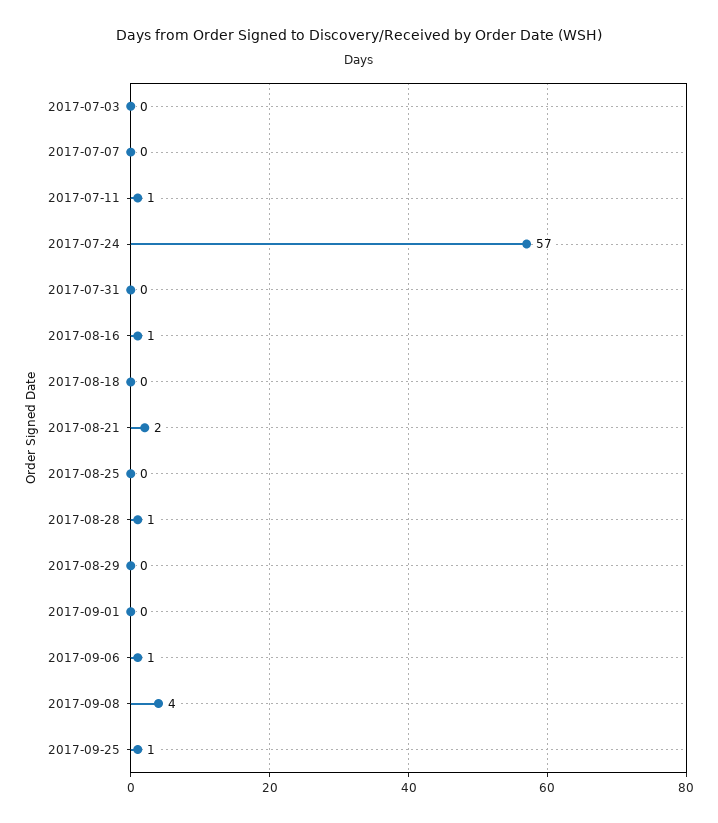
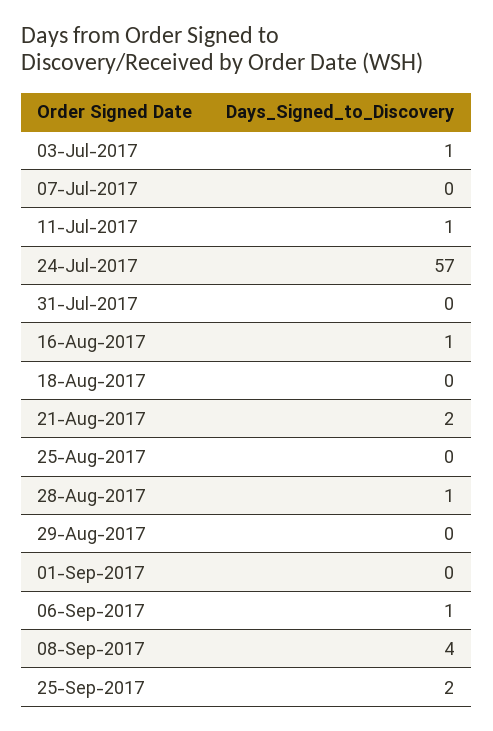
  {
-   "2017-07-03": 0,
+   "2017-07-03": 1,
    "2017-07-07": 0,
    "2017-07-11": 1,
    "2017-07-24": 57,
    "2017-07-31": 0,
    "2017-08-16": 1,
    "2017-08-18": 0,
    "2017-08-21": 2,
    "2017-08-25": 0,
    "2017-08-28": 1,
    "2017-08-29": 0,
    "2017-09-01": 0,
    "2017-09-06": 1,
    "2017-09-08": 4,
-   "2017-09-25": 1
+   "2017-09-25": 2
  }

